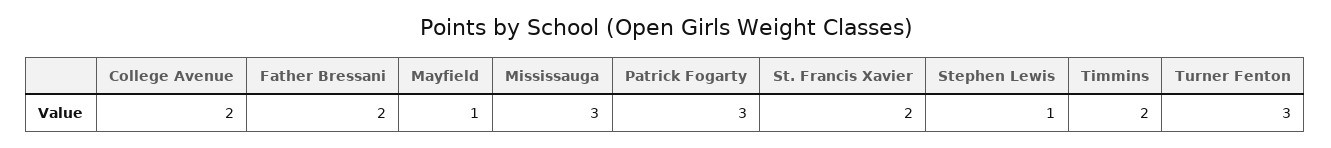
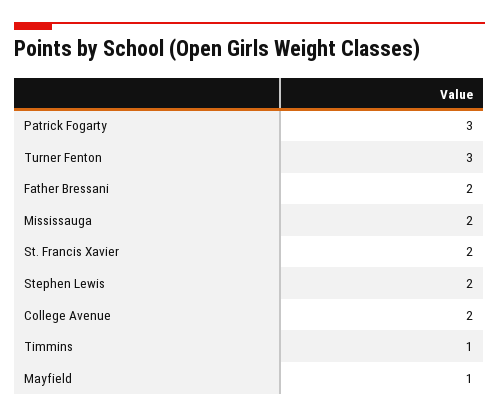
  {
    "College Avenue": 2,
    "Father Bressani": 2,
    "Mayfield": 1,
-   "Mississauga": 3,
+   "Mississauga": 2,
    "Patrick Fogarty": 3,
    "St. Francis Xavier": 2,
-   "Stephen Lewis": 1,
+   "Stephen Lewis": 2,
-   "Timmins": 2,
+   "Timmins": 1,
    "Turner Fenton": 3
  }

